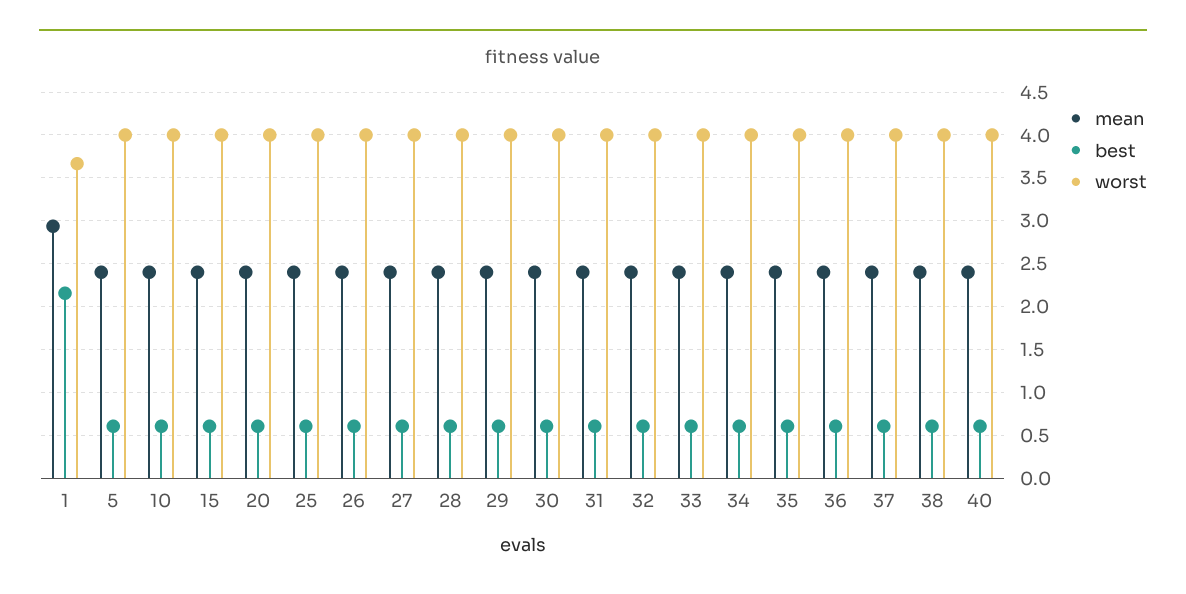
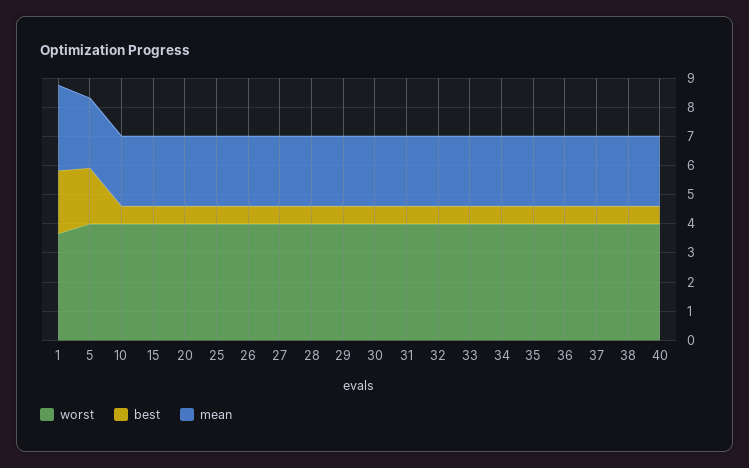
  {
    "mean": {
      "1": 2.9,
      "5": 2.4,
      "10": 2.4,
      "15": 2.4,
      "20": 2.4,
      "25": 2.4,
      "26": 2.4,
      "27": 2.4,
      "28": 2.4,
      "29": 2.4,
      "30": 2.4,
      "31": 2.4,
      "32": 2.4,
      "33": 2.4,
      "34": 2.4,
      "35": 2.4,
      "36": 2.4,
      "37": 2.4,
      "38": 2.4,
      "40": 2.4
    },
    "best": {
      "1": 2.2,
-     "5": 0.6,
+     "5": 2,
      "10": 0.6,
      "15": 0.6,
      "20": 0.6,
      "25": 0.6,
      "26": 0.6,
      "27": 0.6,
      "28": 0.6,
      "29": 0.6,
      "30": 0.6,
      "31": 0.6,
      "32": 0.6,
      "33": 0.6,
      "34": 0.6,
      "35": 0.6,
      "36": 0.6,
      "37": 0.6,
      "38": 0.6,
      "40": 0.6
    },
    "worst": {
      "1": 3.7,
      "5": 4,
      "10": 4,
      "15": 4,
      "20": 4,
      "25": 4,
      "26": 4,
      "27": 4,
      "28": 4,
      "29": 4,
      "30": 4,
      "31": 4,
      "32": 4,
      "33": 4,
      "34": 4,
      "35": 4,
      "36": 4,
      "37": 4,
      "38": 4,
      "40": 4
    }
  }

